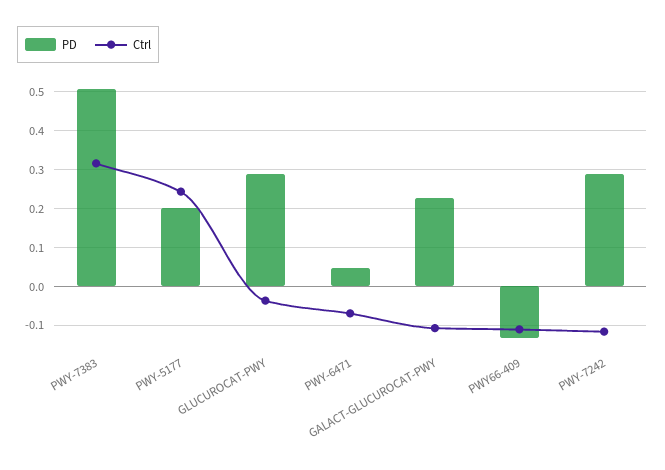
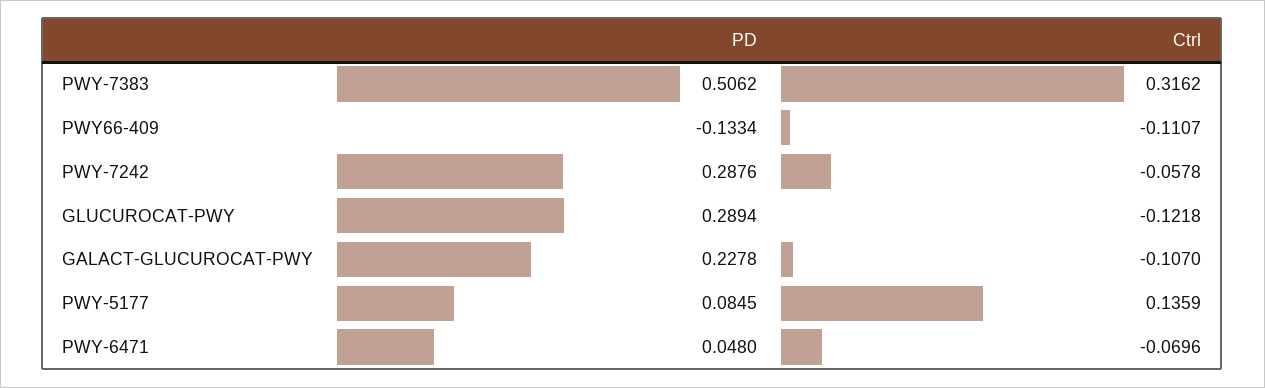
  {
    "PD": {
      "PWY-7383": 0.5062,
-     "PWY-5177": 0.2,
+     "PWY-5177": 0.0845,
      "GLUCUROCAT-PWY": 0.2894,
      "PWY-6471": 0.048,
      "GALACT-GLUCUROCAT-PWY": 0.2278,
      "PWY66-409": -0.1334,
      "PWY-7242": 0.2876
    },
    "Ctrl": {
      "PWY-7383": 0.3162,
-     "PWY-5177": 0.24,
+     "PWY-5177": 0.1359,
-     "GLUCUROCAT-PWY": -0.04,
+     "GLUCUROCAT-PWY": -0.1218,
      "PWY-6471": -0.0696,
      "GALACT-GLUCUROCAT-PWY": -0.107,
      "PWY66-409": -0.1107,
-     "PWY-7242": -0.12
+     "PWY-7242": -0.0578
    }
  }

